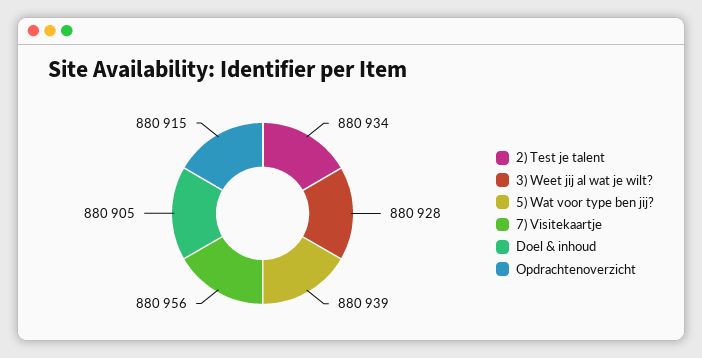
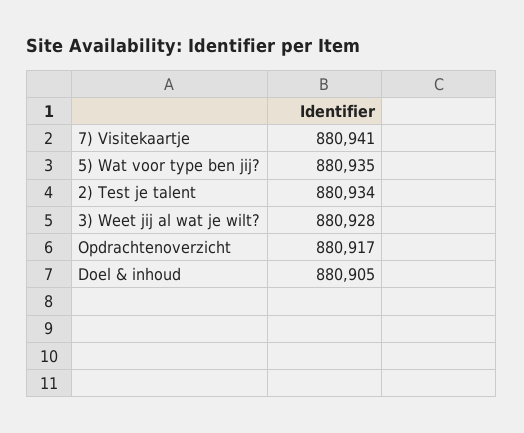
  {
    "2) Test je talent": 880934,
    "3) Weet jij al wat je wilt?": 880928,
-   "5) Wat voor type ben jij?": 880939,
+   "5) Wat voor type ben jij?": 880935,
-   "7) Visitekaartje": 880956,
+   "7) Visitekaartje": 880941,
    "Doel & inhoud": 880905,
-   "Opdrachtenoverzicht": 880915
+   "Opdrachtenoverzicht": 880917
  }

